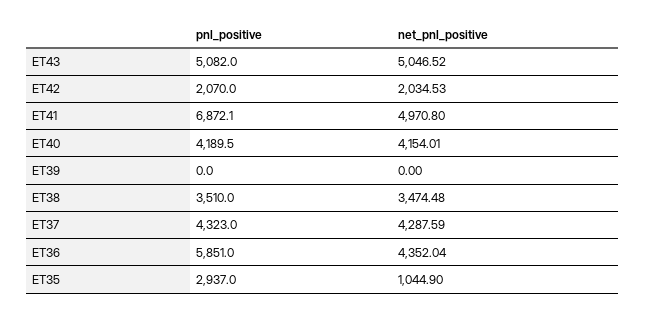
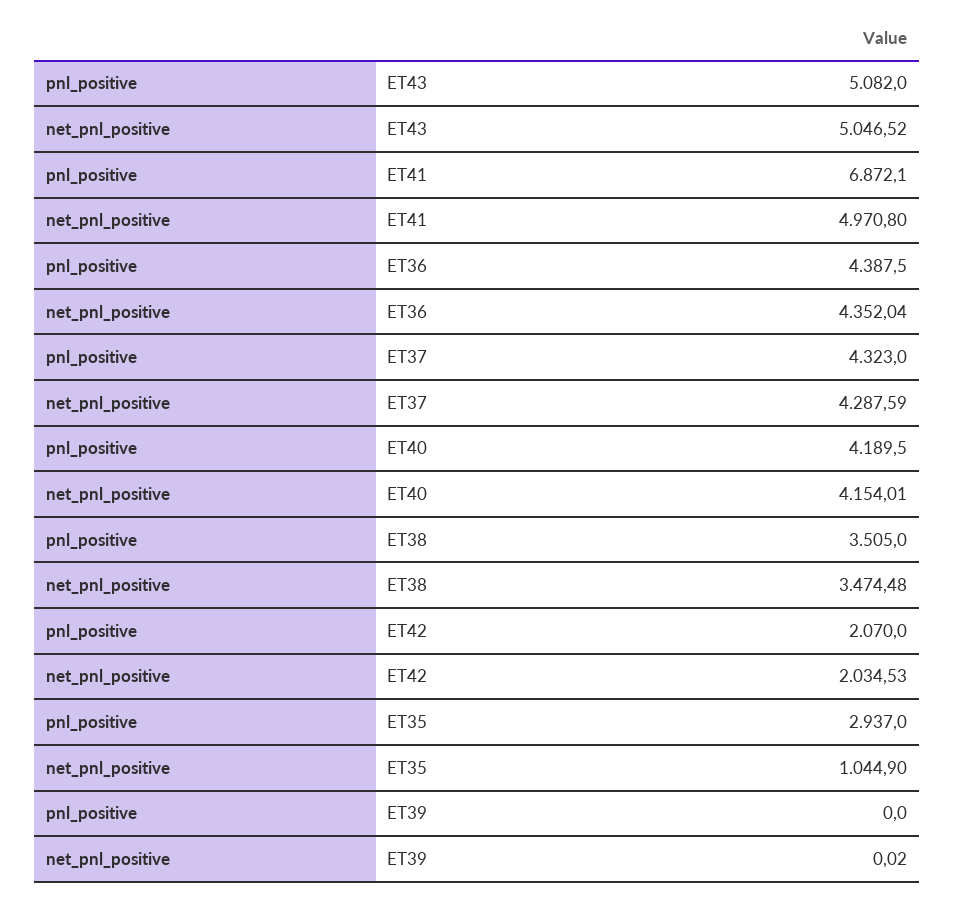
  {
    "pnl_positive": {
      "ET43": 5082,
      "ET42": 2070,
      "ET41": 6872.1,
      "ET40": 4189.5,
      "ET39": 0,
-     "ET38": 3510,
+     "ET38": 3505,
      "ET37": 4323,
-     "ET36": 5851,
+     "ET36": 4387.5,
      "ET35": 2937
    },
    "net_pnl_positive": {
      "ET43": 5046.52,
      "ET42": 2034.53,
      "ET41": 4970.8,
      "ET40": 4154.01,
-     "ET39": 0,
+     "ET39": 0.02,
      "ET38": 3474.48,
      "ET37": 4287.59,
      "ET36": 4352.04,
      "ET35": 1044.9
    }
  }

